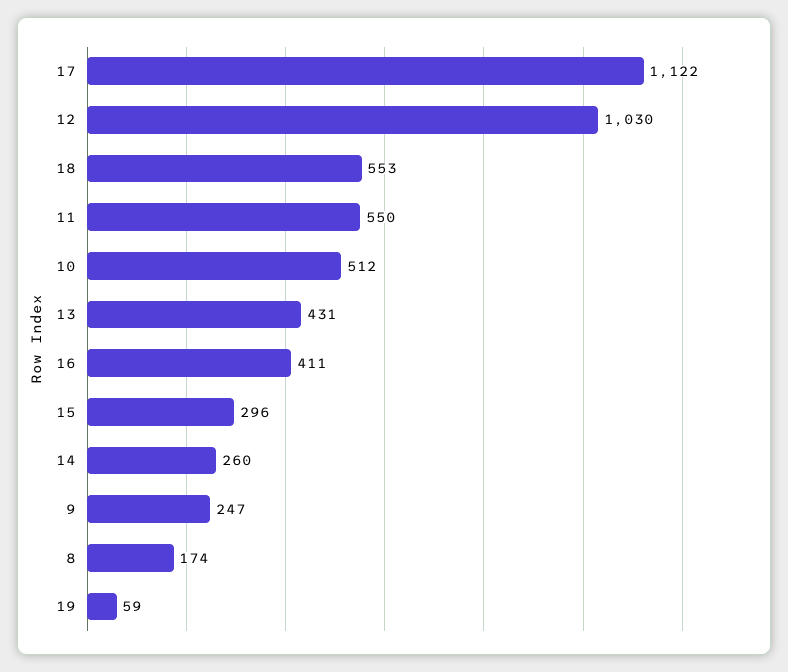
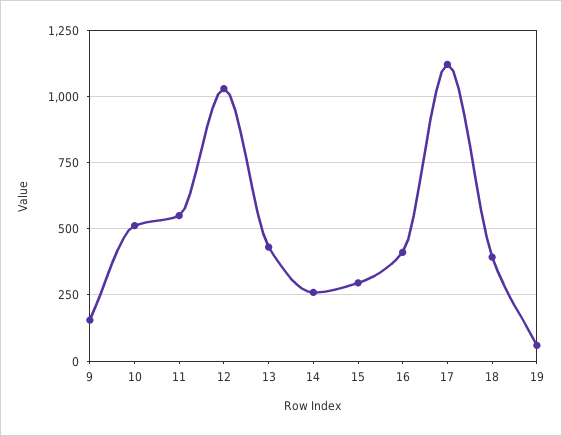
  {
    "17": 1122,
    "12": 1030,
-   "18": 553,
+   "18": 400,
    "11": 550,
    "10": 512,
    "13": 431,
    "16": 411,
    "15": 296,
    "14": 260,
-   "9": 247,
+   "9": 150,
-   "8": 174,
    "19": 59
  }

